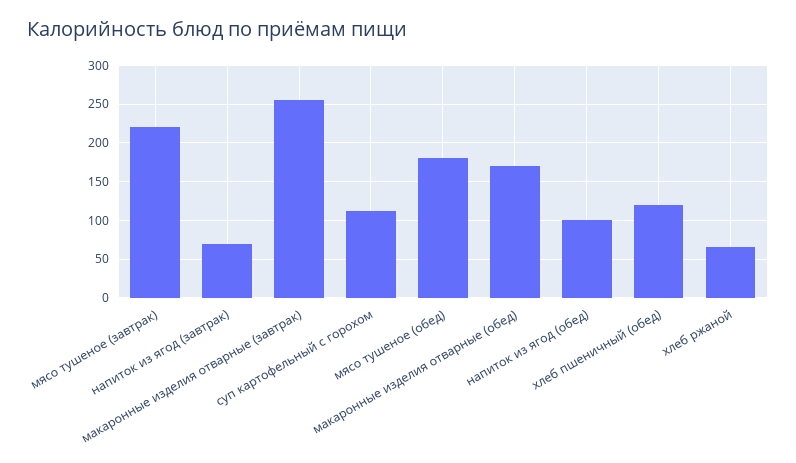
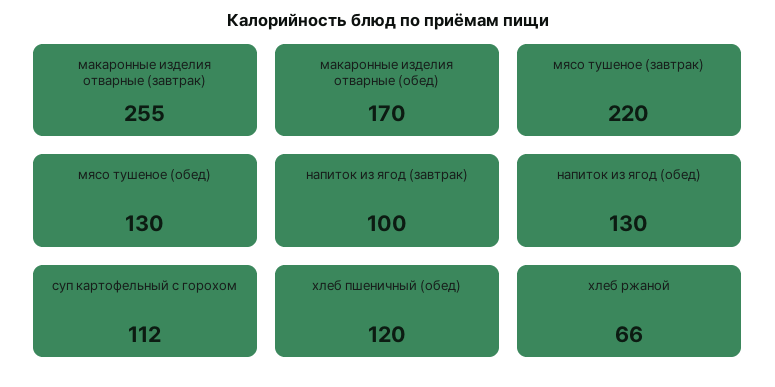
  {
    "мясо тушеное (завтрак)": 220,
-   "напиток из ягод (завтрак)": 70,
+   "напиток из ягод (завтрак)": 100,
    "макаронные изделия отварные (завтрак)": 255,
    "суп картофельный с горохом": 112,
-   "мясо тушеное (обед)": 180,
+   "мясо тушеное (обед)": 130,
    "макаронные изделия отварные (обед)": 170,
-   "напиток из ягод (обед)": 100,
+   "напиток из ягод (обед)": 130,
    "хлеб пшеничный (обед)": 120,
    "хлеб ржаной": 66
  }

